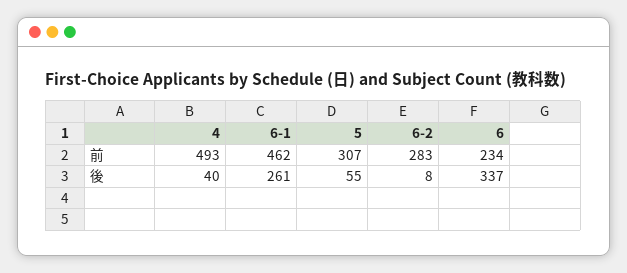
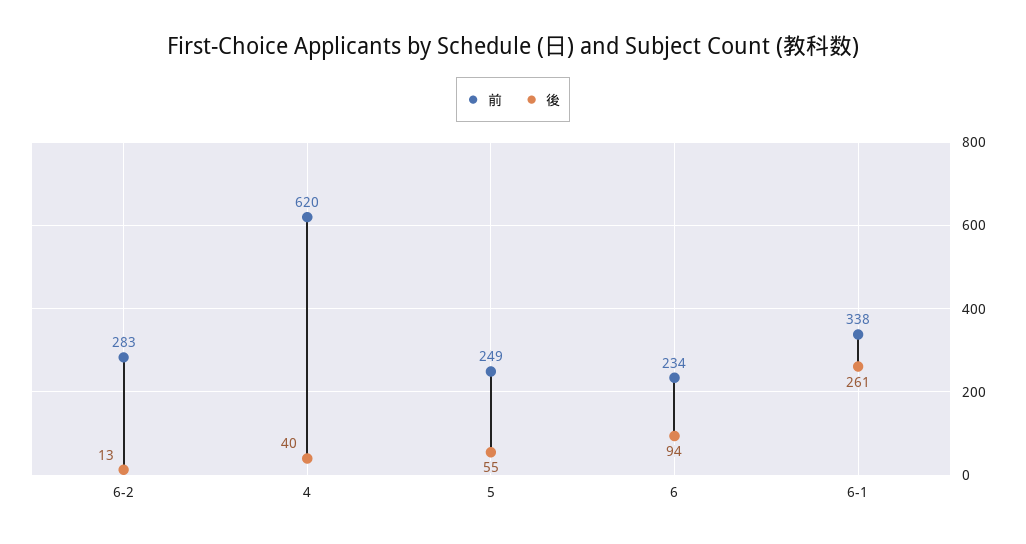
  {
    "前": {
-     "4": 493,
+     "4": 620,
-     "6-1": 462,
+     "6-1": 338,
-     "5": 307,
+     "5": 249,
      "6-2": 283,
      "6": 234
    },
    "後": {
      "4": 40,
      "6-1": 261,
      "5": 55,
-     "6-2": 8,
+     "6-2": 13,
-     "6": 337
+     "6": 94
    }
  }

